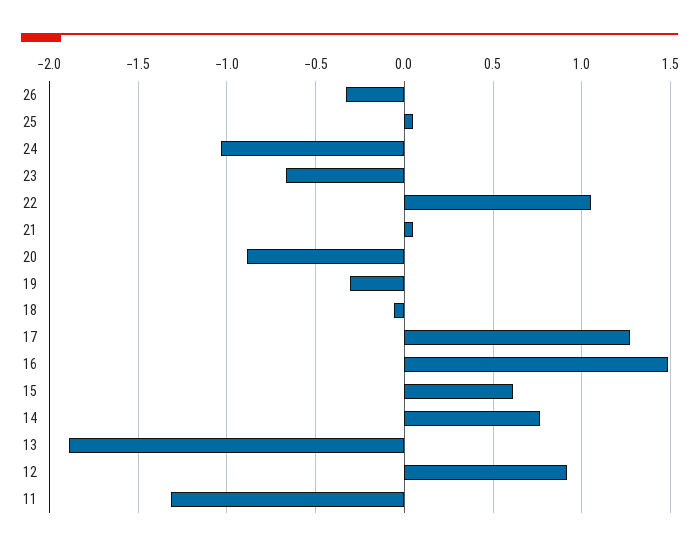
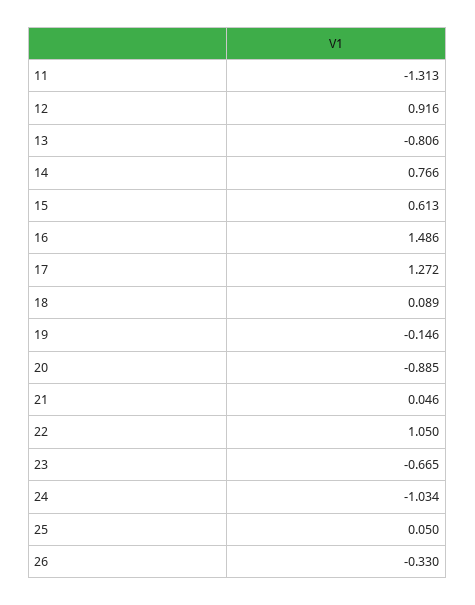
  {
    "26": -0.33,
    "25": 0.05,
    "24": -1.034,
    "23": -0.665,
    "22": 1.05,
    "21": 0.046,
    "20": -0.885,
-   "19": -0.3,
+   "19": -0.146,
-   "18": -0.05,
+   "18": 0.089,
    "17": 1.272,
    "16": 1.486,
    "15": 0.613,
    "14": 0.766,
-   "13": -1.9,
+   "13": -0.806,
    "12": 0.916,
    "11": -1.313
  }

